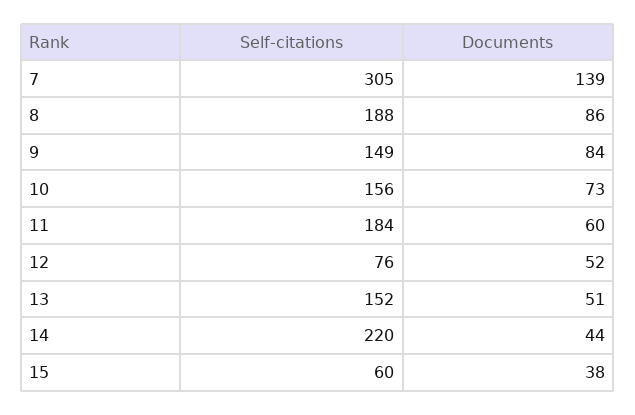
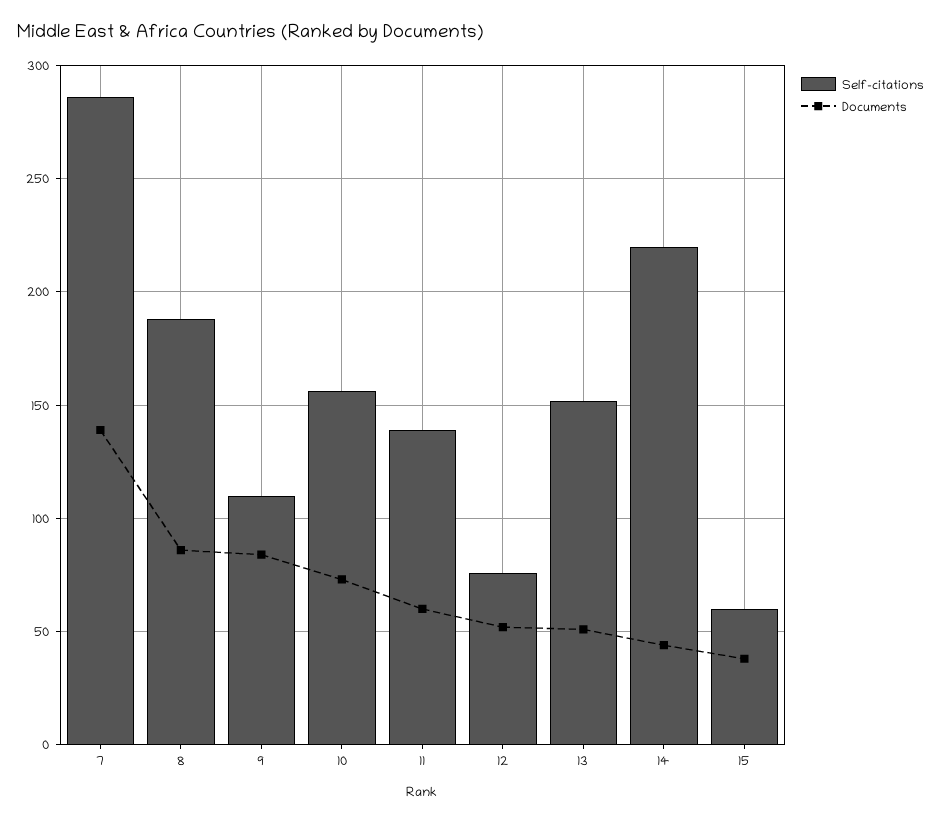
  {
    "Self-citations": {
-     "7": 305,
+     "7": 285,
      "8": 188,
-     "9": 149,
+     "9": 110,
      "10": 156,
-     "11": 184,
+     "11": 140,
      "12": 76,
      "13": 152,
      "14": 220,
      "15": 60
    },
    "Documents": {
      "7": 139,
      "8": 86,
      "9": 84,
      "10": 73,
      "11": 60,
      "12": 52,
      "13": 51,
      "14": 44,
      "15": 38
    }
  }

